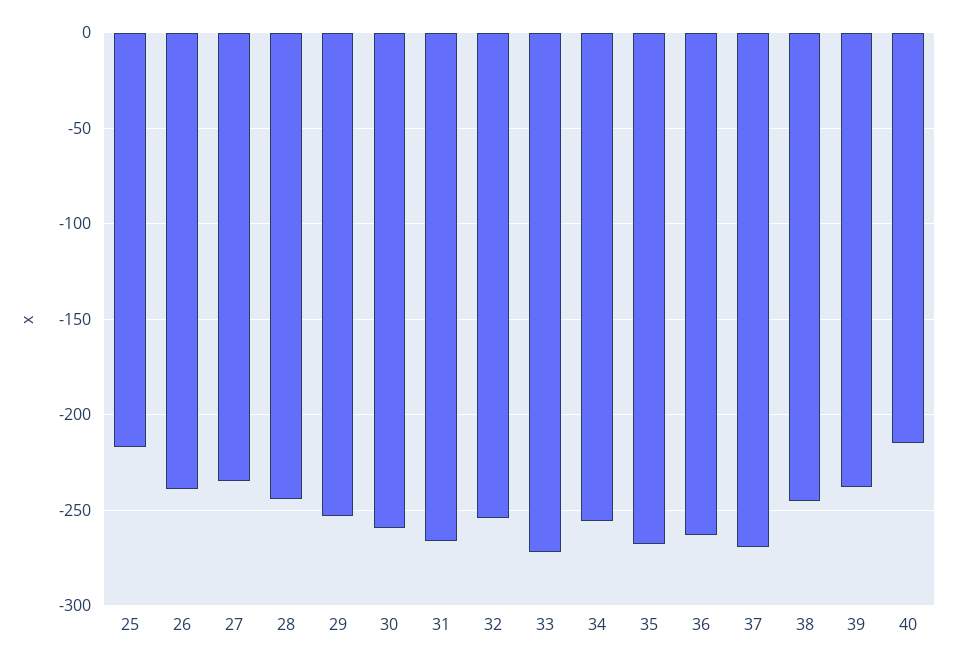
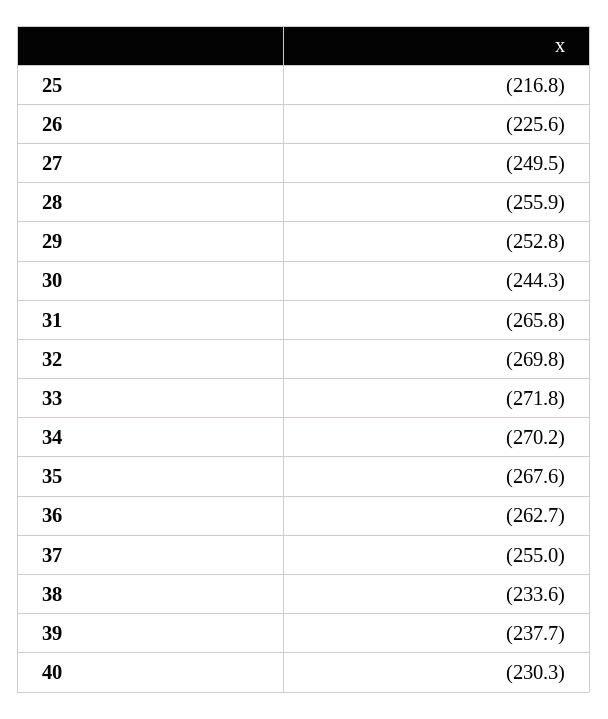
  {
    "25": -216.8,
-   "26": -240,
+   "26": -225.6,
-   "27": -235,
+   "27": -249.5,
-   "28": -245,
+   "28": -255.9,
    "29": -252.8,
-   "30": -260,
+   "30": -244.3,
    "31": -265.8,
-   "32": -255,
+   "32": -269.8,
    "33": -271.8,
-   "34": -255,
+   "34": -270.2,
    "35": -267.6,
    "36": -262.7,
-   "37": -270,
+   "37": -255,
-   "38": -245,
+   "38": -233.6,
    "39": -237.7,
-   "40": -215
+   "40": -230.3
  }

